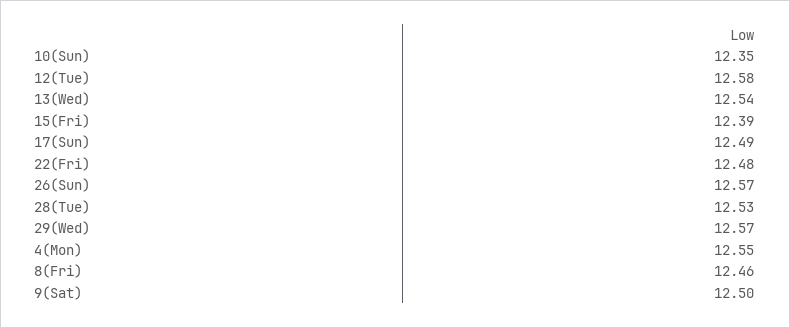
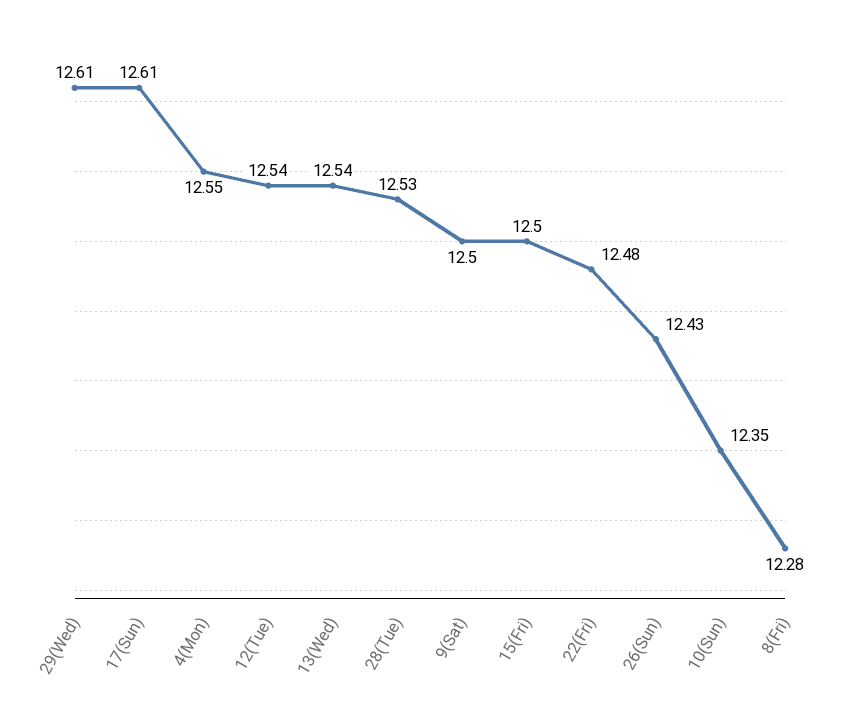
  {
    "10(Sun)": 12.35,
-   "12(Tue)": 12.58,
+   "12(Tue)": 12.54,
    "13(Wed)": 12.54,
-   "15(Fri)": 12.39,
+   "15(Fri)": 12.5,
-   "17(Sun)": 12.49,
+   "17(Sun)": 12.61,
    "22(Fri)": 12.48,
-   "26(Sun)": 12.57,
+   "26(Sun)": 12.43,
    "28(Tue)": 12.53,
-   "29(Wed)": 12.57,
+   "29(Wed)": 12.61,
    "4(Mon)": 12.55,
-   "8(Fri)": 12.46,
+   "8(Fri)": 12.28,
    "9(Sat)": 12.5
  }

